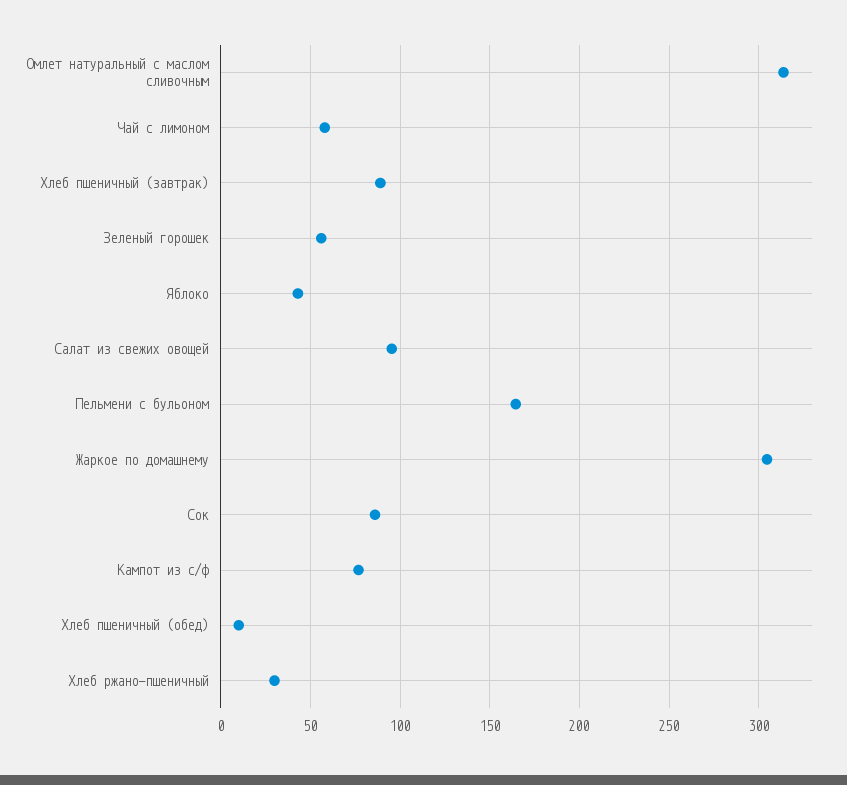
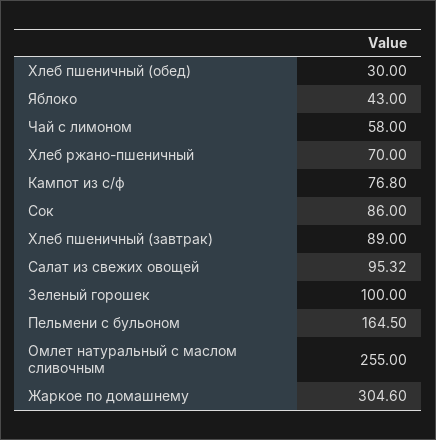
  {
-   "Омлет натуральный с маслом сливочным": 315,
+   "Омлет натуральный с маслом сливочным": 255,
    "Чай с лимоном": 58,
    "Хлеб пшеничный (завтрак)": 89,
-   "Зеленый горошек": 55,
+   "Зеленый горошек": 100,
    "Яблоко": 43,
    "Салат из свежих овощей": 95.32,
    "Пельмени с бульоном": 164.5,
    "Жаркое по домашнему": 304.6,
    "Сок": 86,
    "Кампот из с/ф": 76.8,
-   "Хлеб пшеничный (обед)": 10,
+   "Хлеб пшеничный (обед)": 30,
-   "Хлеб ржано-пшеничный": 30
+   "Хлеб ржано-пшеничный": 70
  }

